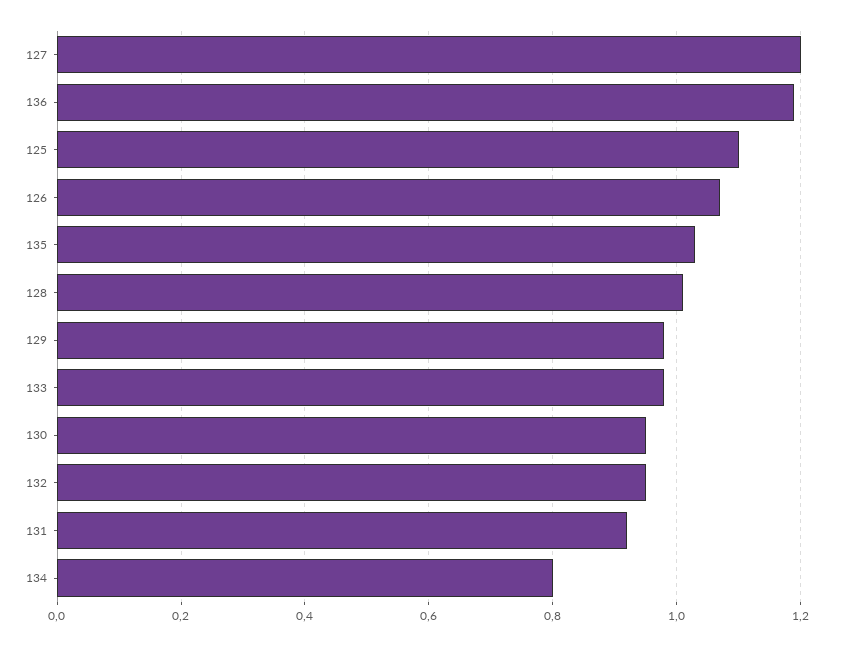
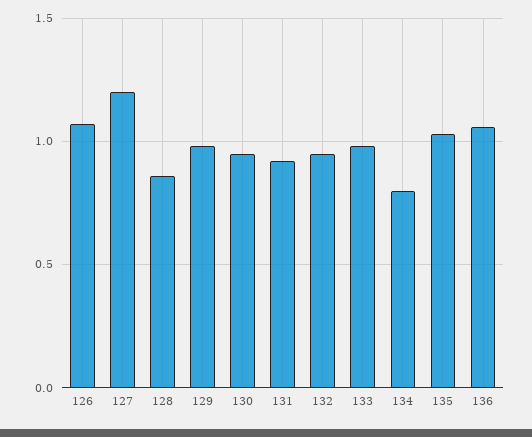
  {
    "127": 1.2,
-   "136": 1.2,
+   "136": 1.05,
-   "125": 1.1,
    "126": 1.05,
    "135": 1.05,
-   "128": 1,
+   "128": 0.85,
    "129": 1,
    "133": 1,
    "130": 0.95,
    "132": 0.95,
    "131": 0.9,
    "134": 0.8
  }

